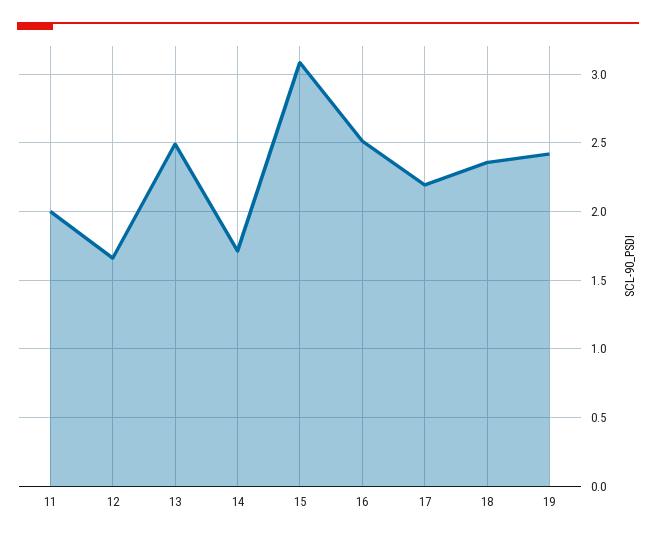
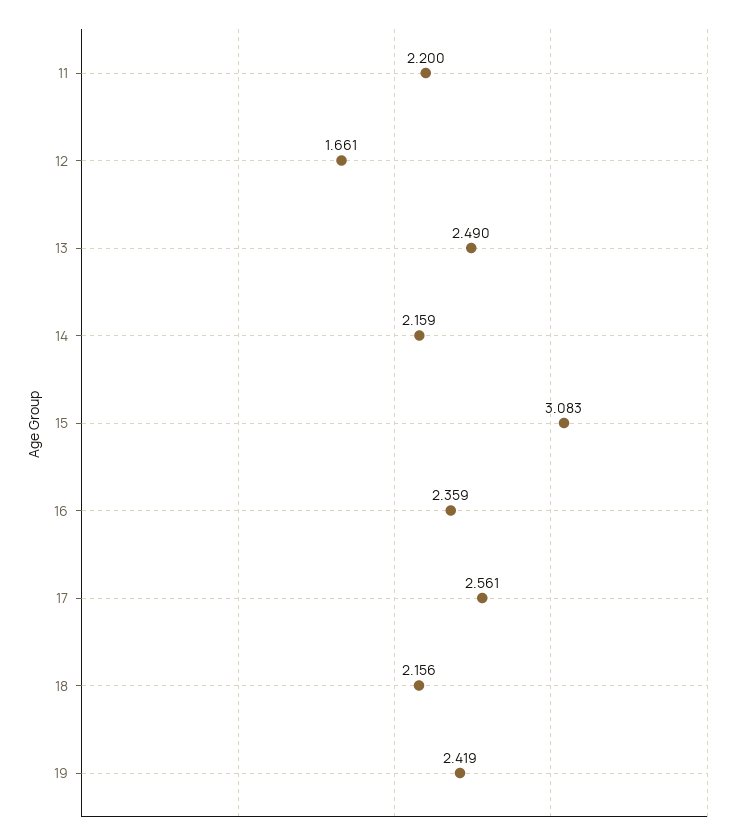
  {
-   "11": 2,
+   "11": 2.2,
    "12": 1.661,
    "13": 2.49,
-   "14": 1.7,
+   "14": 2.159,
    "15": 3.083,
-   "16": 2.5,
+   "16": 2.359,
-   "17": 2.2,
+   "17": 2.561,
-   "18": 2.35,
+   "18": 2.156,
    "19": 2.419
  }

